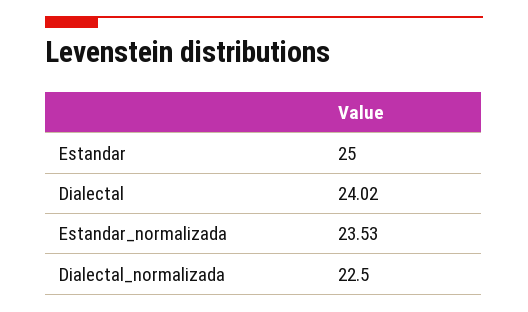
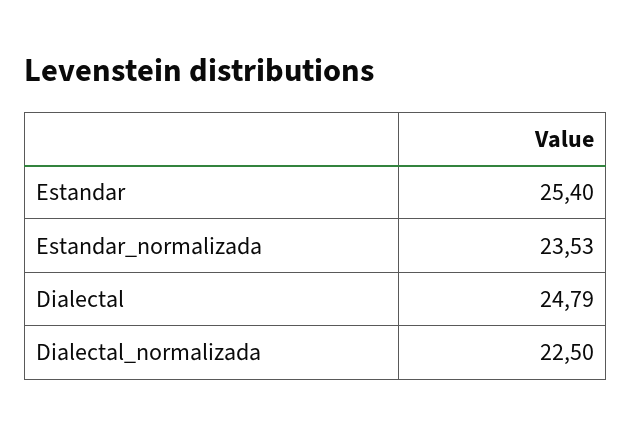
  {
-   "Estandar": 25,
+   "Estandar": 25.4,
-   "Dialectal": 24.02,
+   "Dialectal": 24.79,
    "Estandar_normalizada": 23.53,
    "Dialectal_normalizada": 22.5
  }

